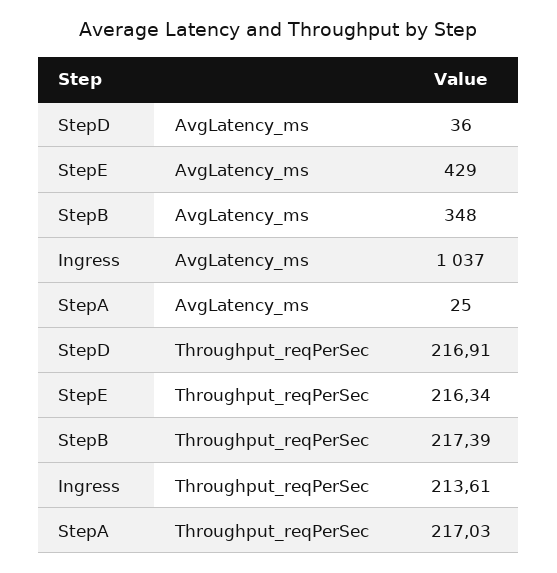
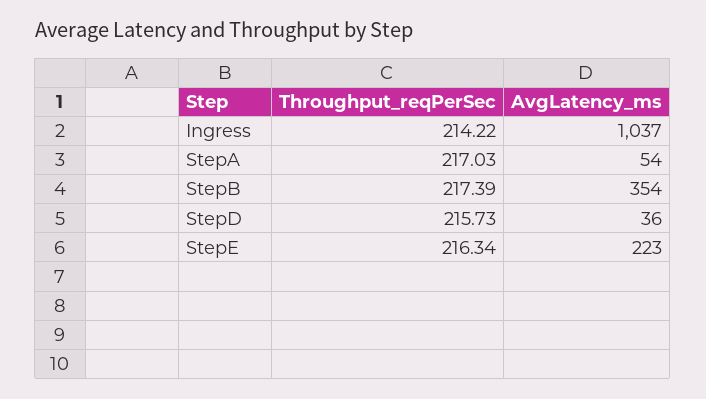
  {
    "StepD": {
      "AvgLatency_ms": 36,
-     "Throughput_reqPerSec": 216.91
+     "Throughput_reqPerSec": 215.73
    },
    "StepE": {
-     "AvgLatency_ms": 429,
+     "AvgLatency_ms": 223,
      "Throughput_reqPerSec": 216.34
    },
    "StepB": {
-     "AvgLatency_ms": 348,
+     "AvgLatency_ms": 354,
      "Throughput_reqPerSec": 217.39
    },
    "Ingress": {
      "AvgLatency_ms": 1037,
-     "Throughput_reqPerSec": 213.61
+     "Throughput_reqPerSec": 214.22
    },
    "StepA": {
-     "AvgLatency_ms": 25,
+     "AvgLatency_ms": 54,
      "Throughput_reqPerSec": 217.03
    }
  }

